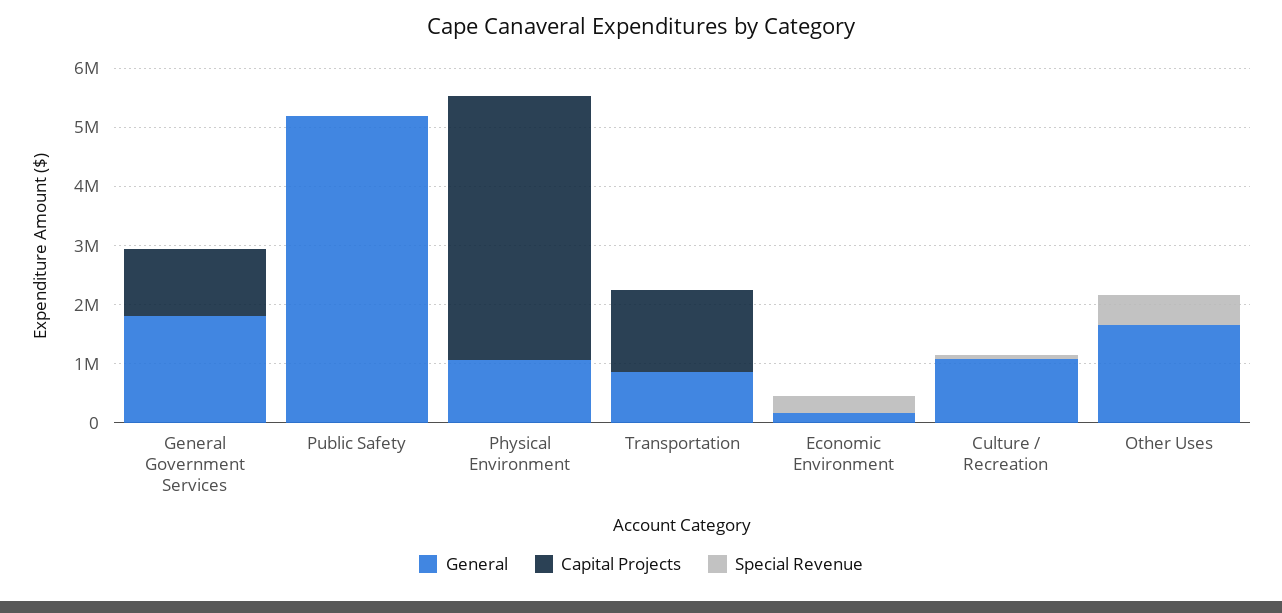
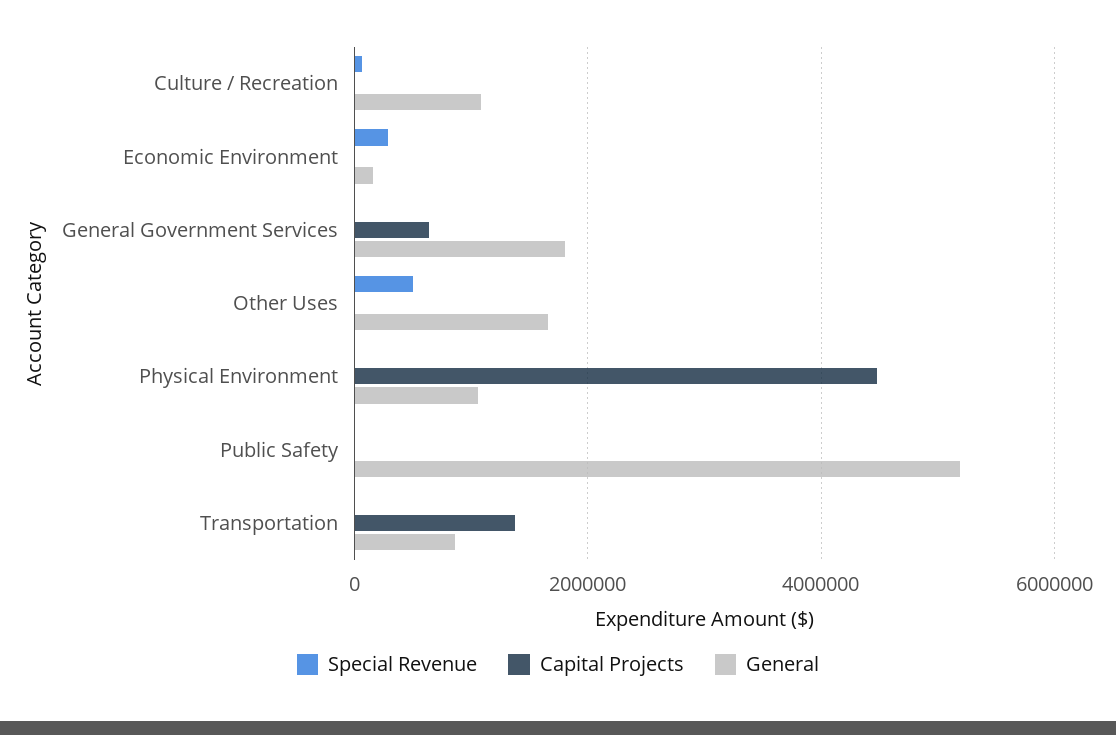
  {
    "General": {
      "General Government Services": 1800000,
      "Public Safety": 5200000,
      "Physical Environment": 1000000,
      "Transportation": 800000,
      "Economic Environment": 200000,
      "Culture / Recreation": 1000000,
      "Other Uses": 1600000
    },
    "Capital Projects": {
-     "General Government Services": 1200000,
+     "General Government Services": 600000,
      "Public Safety": 0,
      "Physical Environment": 4400000,
      "Transportation": 1400000,
      "Economic Environment": 0,
      "Culture / Recreation": 0,
      "Other Uses": 0
    },
    "Special Revenue": {
      "General Government Services": 0,
      "Public Safety": 0,
      "Physical Environment": 0,
      "Transportation": 0,
      "Economic Environment": 200000,
      "Culture / Recreation": 0,
      "Other Uses": 600000
    }
  }

